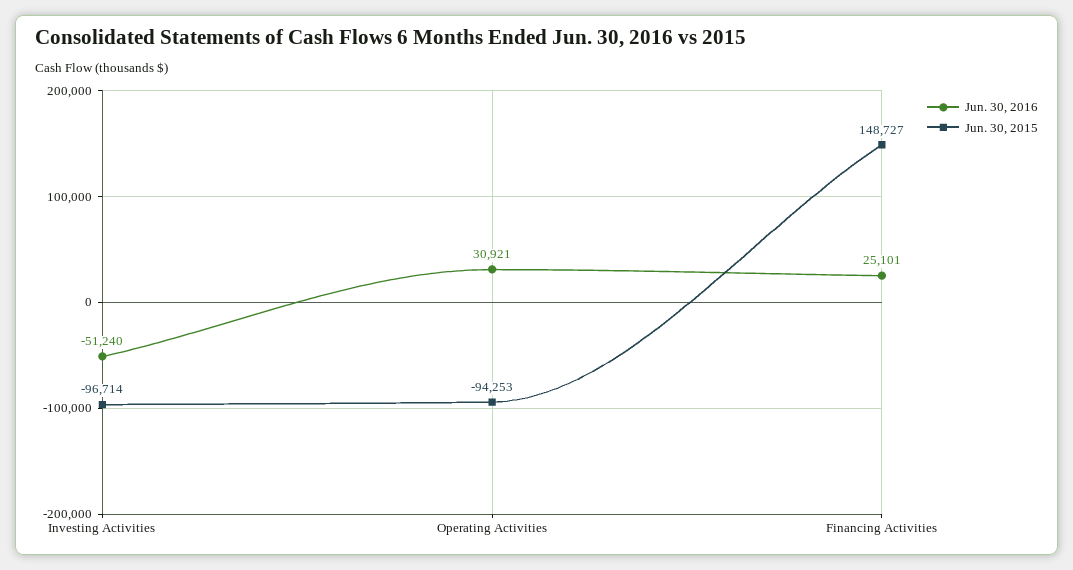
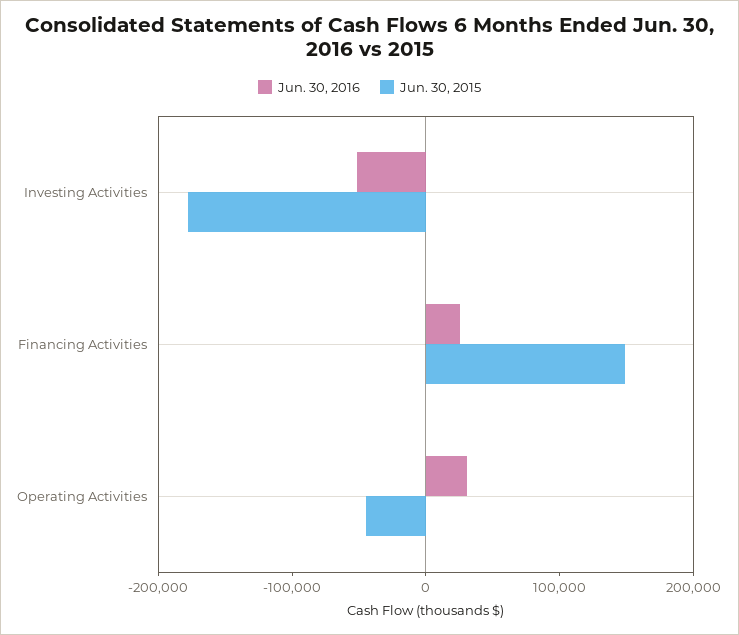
  {
    "Jun. 30, 2016": {
      "Investing Activities": -51240,
      "Operating Activities": 30921,
      "Financing Activities": 25101
    },
    "Jun. 30, 2015": {
-     "Investing Activities": -96714,
+     "Investing Activities": -180000,
-     "Operating Activities": -94253,
+     "Operating Activities": -40000,
      "Financing Activities": 148727
    }
  }

